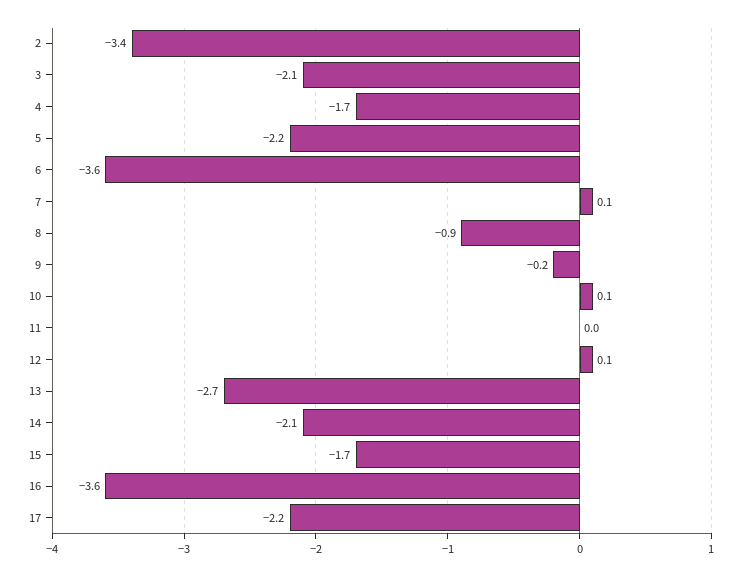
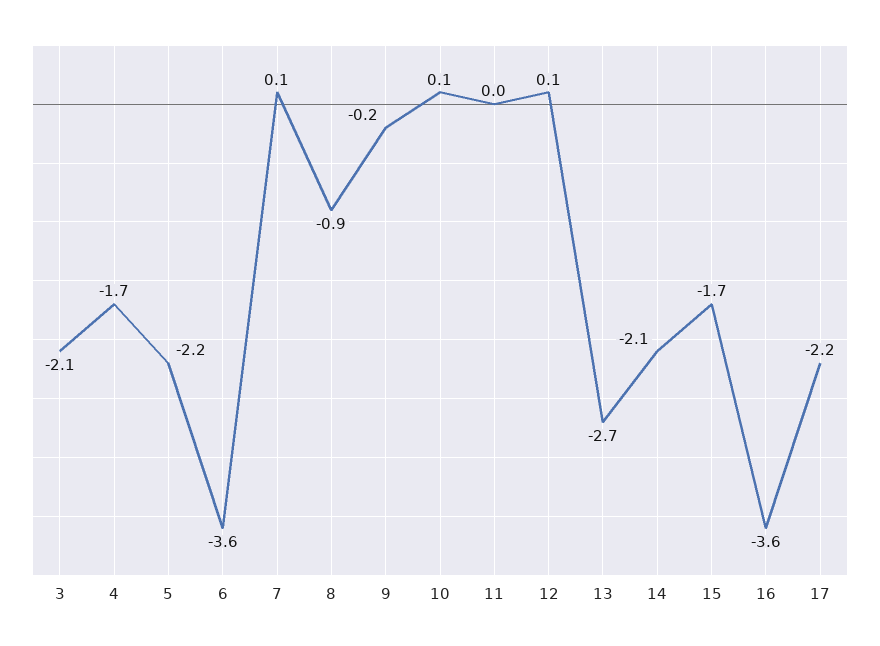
  {
-   "2": -3.4,
    "3": -2.1,
    "4": -1.7,
    "5": -2.2,
    "6": -3.6,
    "7": 0.1,
    "8": -0.9,
    "9": -0.2,
    "10": 0.1,
    "11": 0,
    "12": 0.1,
    "13": -2.7,
    "14": -2.1,
    "15": -1.7,
    "16": -3.6,
    "17": -2.2
  }

